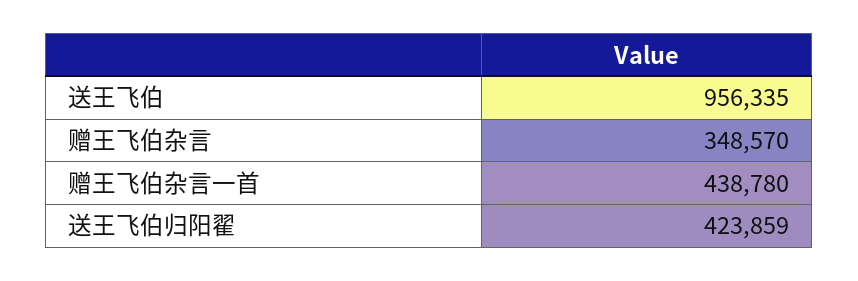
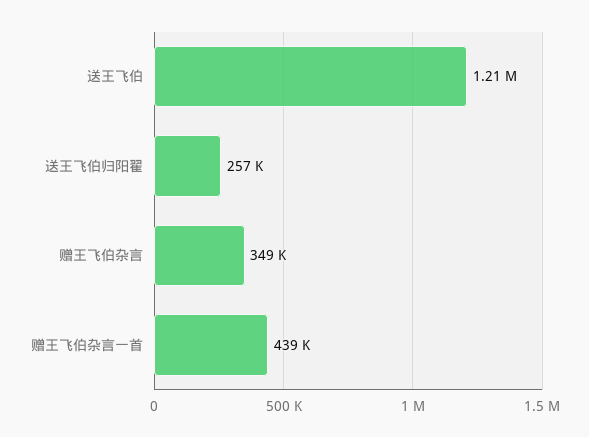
  {
-   "送王飞伯": 956335,
+   "送王飞伯": 1210000,
    "赠王飞伯杂言": 348570,
    "赠王飞伯杂言一首": 438780,
-   "送王飞伯归阳翟": 423859
+   "送王飞伯归阳翟": 257000
  }

